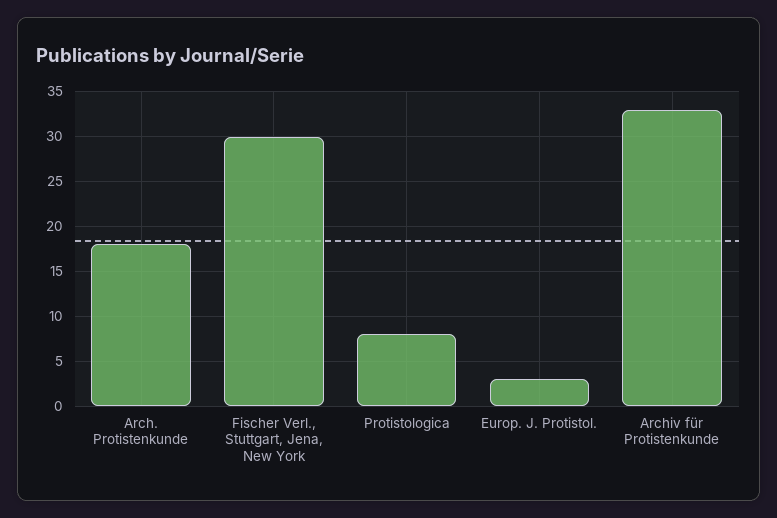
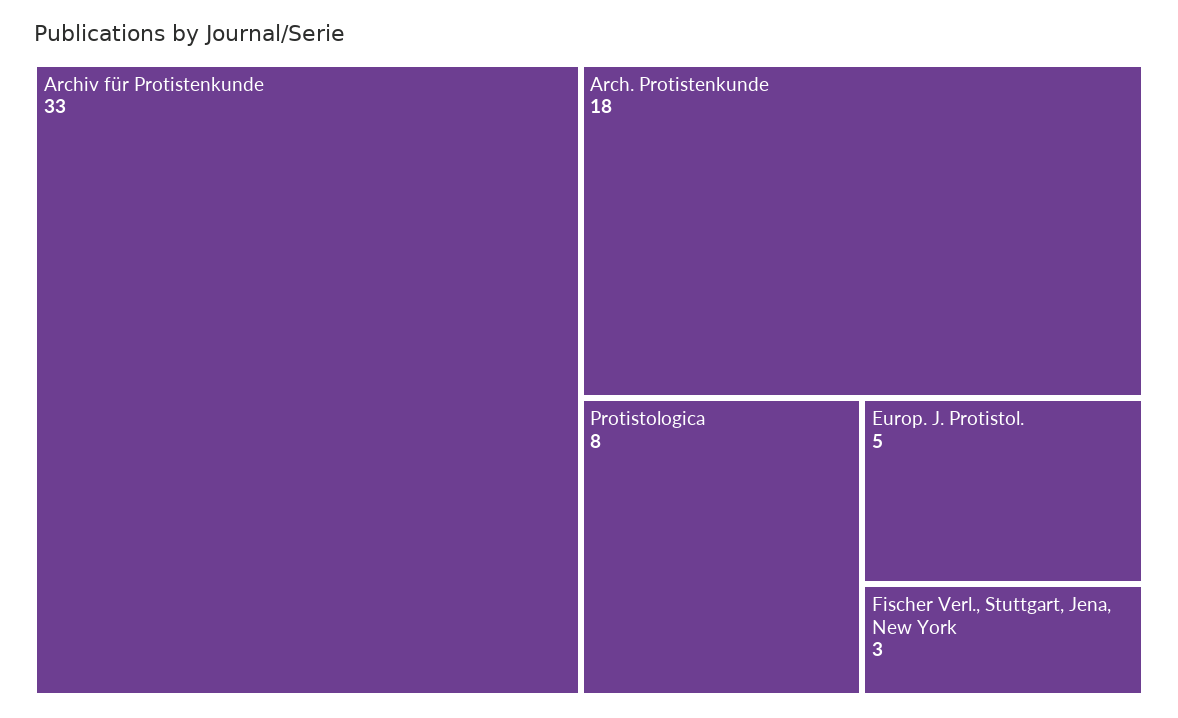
  {
    "Arch. Protistenkunde": 18,
-   "Fischer Verl., Stuttgart, Jena, New York": 30,
+   "Fischer Verl., Stuttgart, Jena, New York": 3,
    "Protistologica": 8,
-   "Europ. J. Protistol.": 3,
+   "Europ. J. Protistol.": 5,
    "Archiv für Protistenkunde": 33
  }

